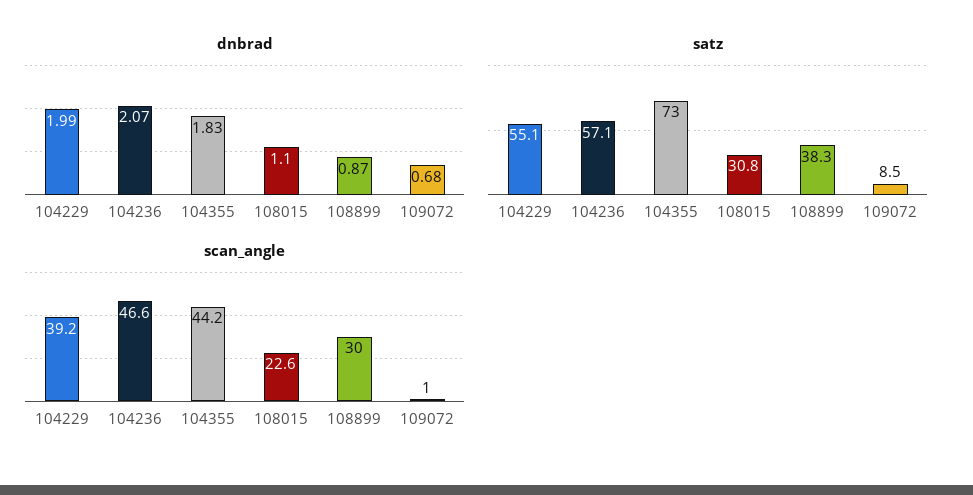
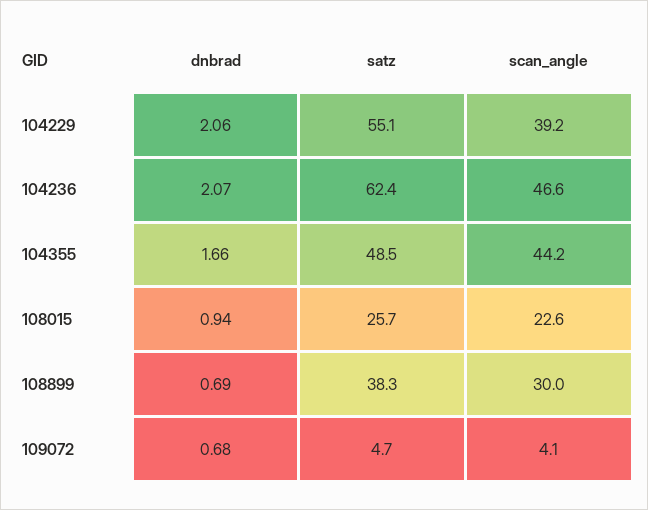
  {
    "dnbrad": {
-     "104229": 1.99,
+     "104229": 2.06,
      "104236": 2.07,
-     "104355": 1.83,
+     "104355": 1.66,
-     "108015": 1.1,
+     "108015": 0.94,
-     "108899": 0.87,
+     "108899": 0.69,
      "109072": 0.68
    },
    "satz": {
      "104229": 55.1,
-     "104236": 57.1,
+     "104236": 62.4,
-     "104355": 73,
+     "104355": 48.5,
-     "108015": 30.8,
+     "108015": 25.7,
      "108899": 38.3,
-     "109072": 8.5
+     "109072": 4.7
    },
    "scan_angle": {
      "104229": 39.2,
      "104236": 46.6,
      "104355": 44.2,
      "108015": 22.6,
      "108899": 30,
-     "109072": 1
+     "109072": 4.1
    }
  }

